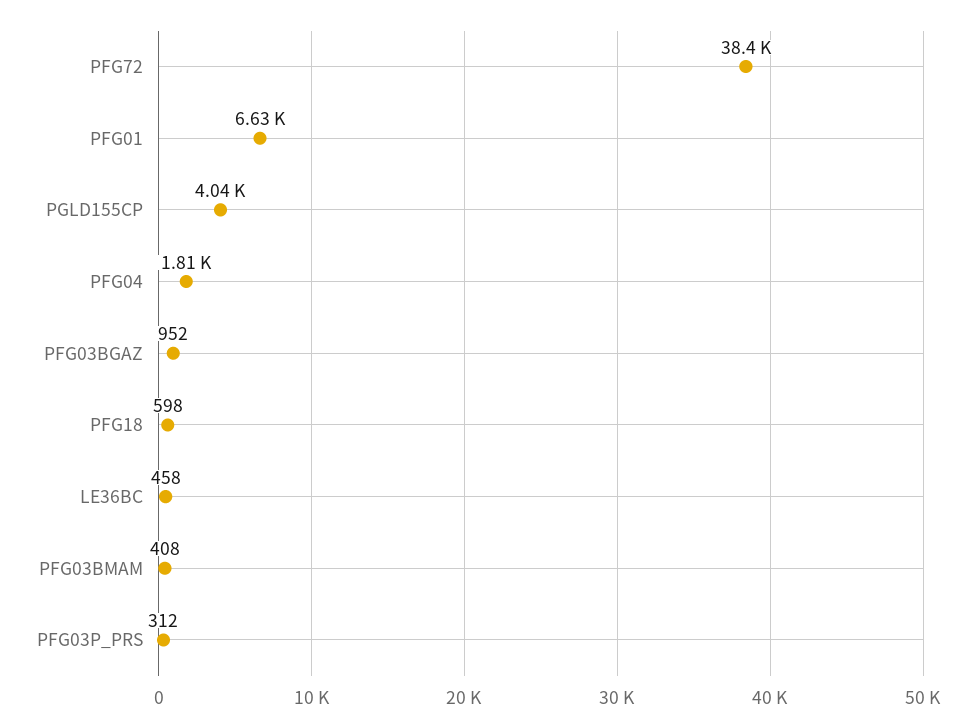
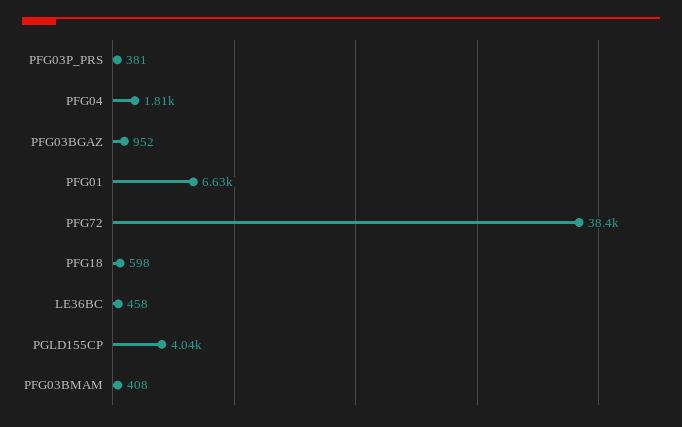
  {
    "PFG72": 38400,
    "PFG01": 6630,
    "PGLD155CP": 4040,
    "PFG04": 1810,
    "PFG03BGAZ": 952,
    "PFG18": 598,
    "LE36BC": 458,
    "PFG03BMAM": 408,
-   "PFG03P_PRS": 312
+   "PFG03P_PRS": 381
  }

